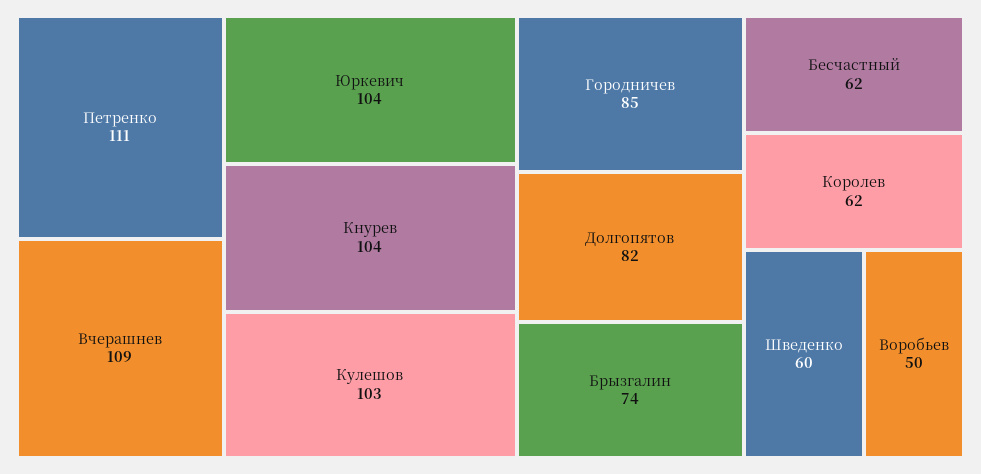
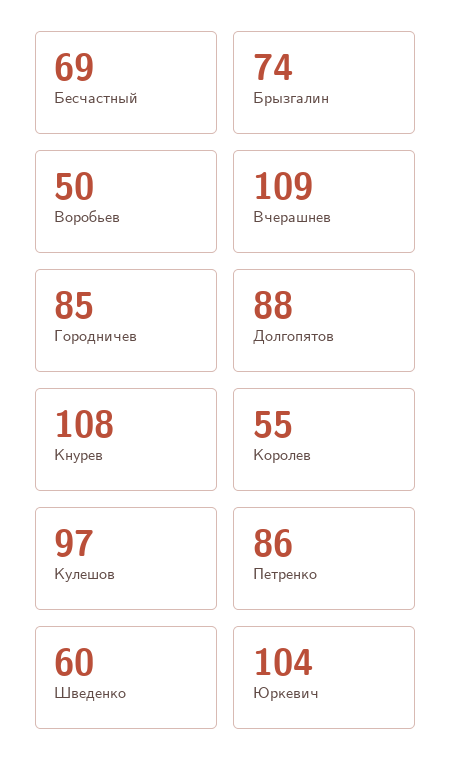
  {
-   "Петренко": 111,
+   "Петренко": 86,
    "Вчерашнев": 109,
    "Юркевич": 104,
-   "Кнурев": 104,
+   "Кнурев": 108,
-   "Кулешов": 103,
+   "Кулешов": 97,
    "Городничев": 85,
-   "Долгопятов": 82,
+   "Долгопятов": 88,
    "Брызгалин": 74,
-   "Бесчастный": 62,
+   "Бесчастный": 69,
-   "Королев": 62,
+   "Королев": 55,
    "Шведенко": 60,
    "Воробьев": 50
  }

